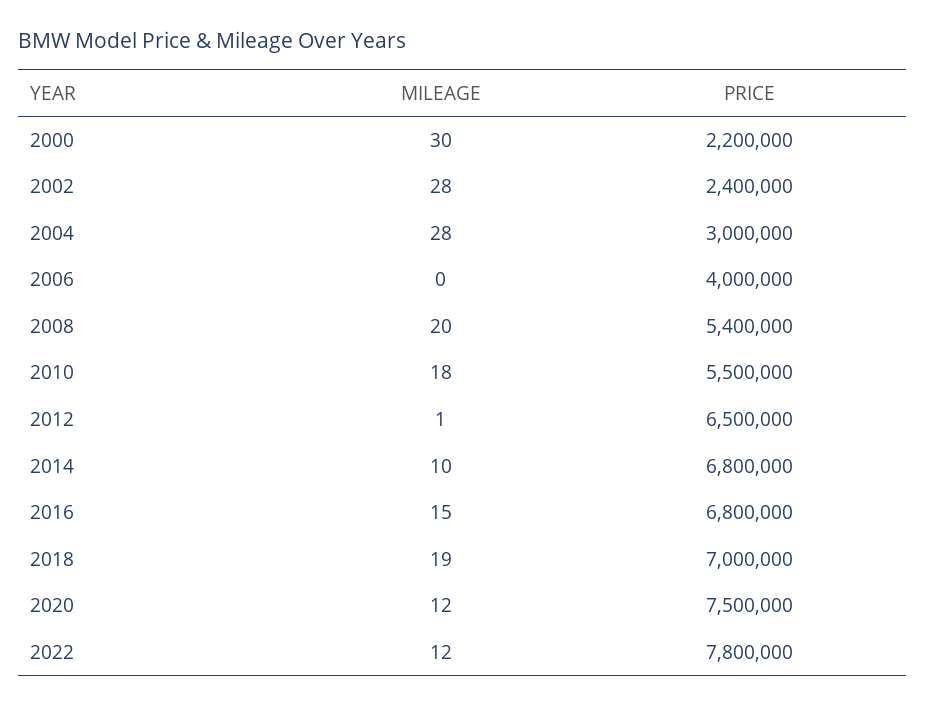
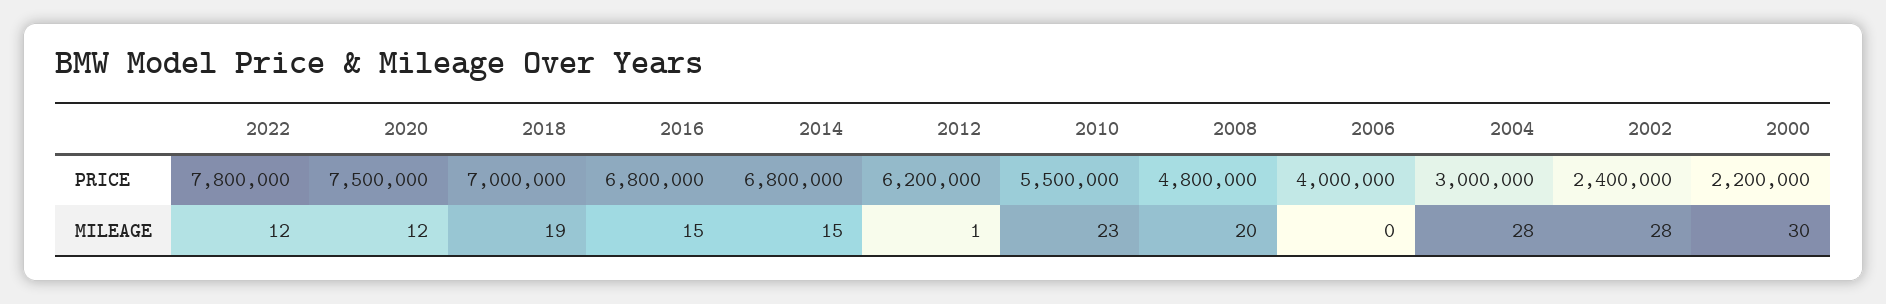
  {
    "MILEAGE": {
      "2000": 30,
      "2002": 28,
      "2004": 28,
      "2006": 0,
      "2008": 20,
-     "2010": 18,
+     "2010": 23,
      "2012": 1,
-     "2014": 10,
+     "2014": 15,
      "2016": 15,
      "2018": 19,
      "2020": 12,
      "2022": 12
    },
    "PRICE": {
      "2000": 2200000,
      "2002": 2400000,
      "2004": 3000000,
      "2006": 4000000,
-     "2008": 5400000,
+     "2008": 4800000,
      "2010": 5500000,
-     "2012": 6500000,
+     "2012": 6200000,
      "2014": 6800000,
      "2016": 6800000,
      "2018": 7000000,
      "2020": 7500000,
      "2022": 7800000
    }
  }

